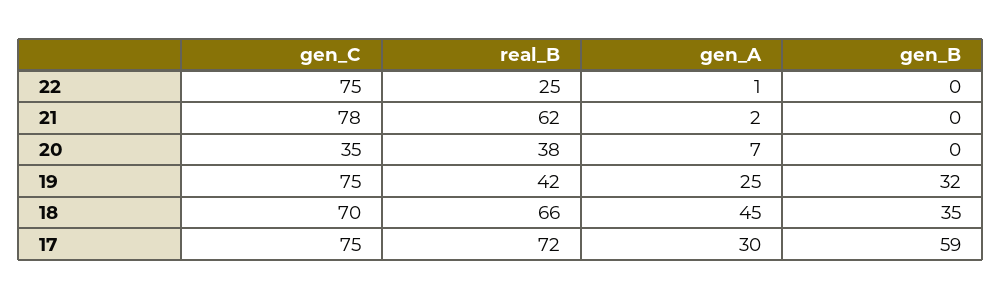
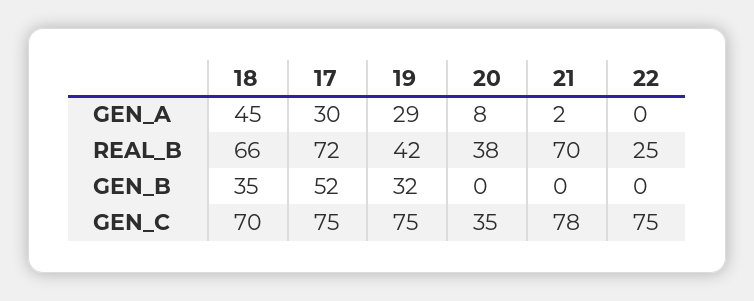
  {
    "gen_C": {
      "22": 75,
      "21": 78,
      "20": 35,
      "19": 75,
      "18": 70,
      "17": 75
    },
    "real_B": {
      "22": 25,
-     "21": 62,
+     "21": 70,
      "20": 38,
      "19": 42,
      "18": 66,
      "17": 72
    },
    "gen_A": {
-     "22": 1,
+     "22": 0,
      "21": 2,
-     "20": 7,
+     "20": 8,
-     "19": 25,
+     "19": 29,
      "18": 45,
      "17": 30
    },
    "gen_B": {
      "22": 0,
      "21": 0,
      "20": 0,
      "19": 32,
      "18": 35,
-     "17": 59
+     "17": 52
    }
  }

